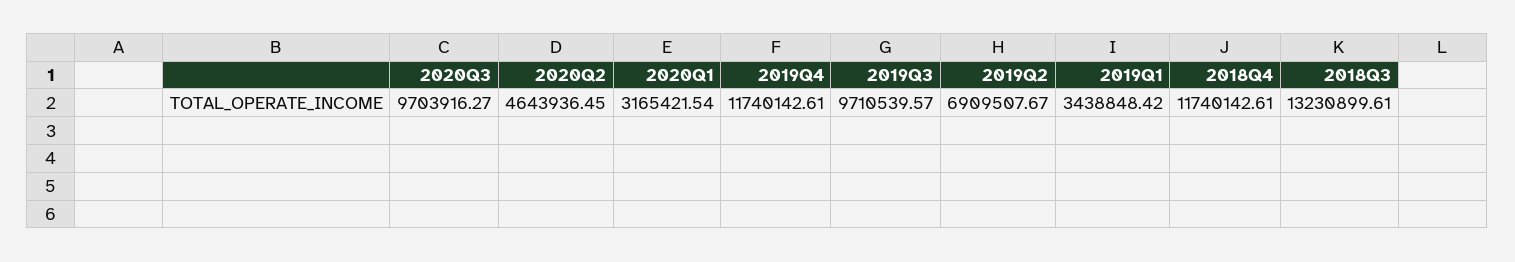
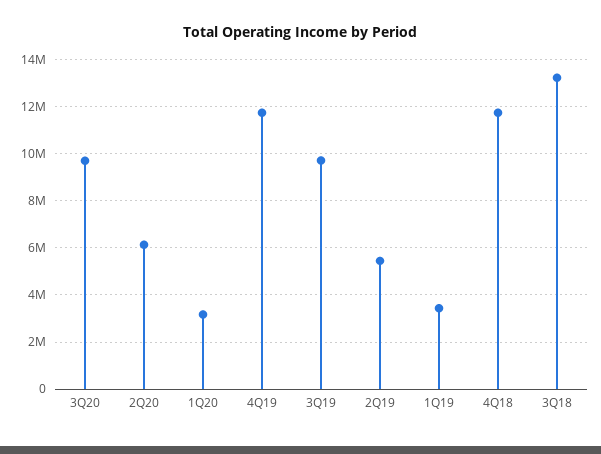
  {
    "2020Q3": 9703916.27,
-   "2020Q2": 4643936.45,
+   "2020Q2": 6000000,
    "2020Q1": 3165421.54,
    "2019Q4": 11740142.61,
    "2019Q3": 9710539.57,
-   "2019Q2": 6909507.67,
+   "2019Q2": 5500000,
    "2019Q1": 3438848.42,
    "2018Q4": 11740142.61,
    "2018Q3": 13230899.61
  }

